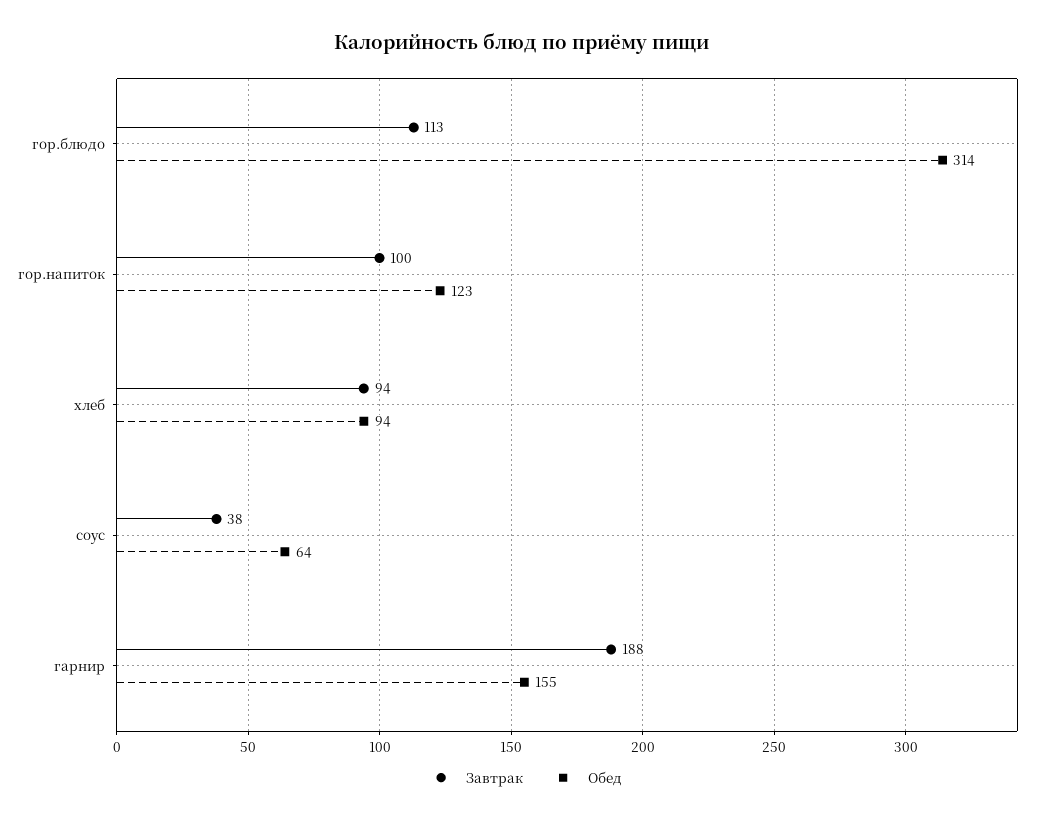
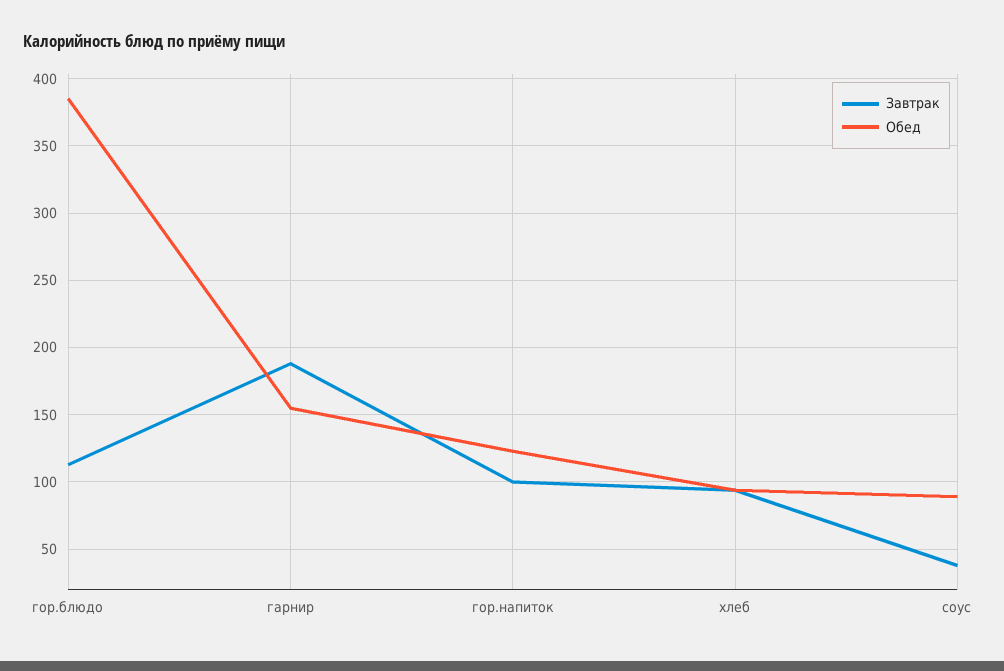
  {
    "Завтрак": {
      "гор.блюдо": 113,
      "гор.напиток": 100,
      "хлеб": 94,
      "соус": 38,
      "гарнир": 188
    },
    "Обед": {
-     "гор.блюдо": 314,
+     "гор.блюдо": 385,
      "гор.напиток": 123,
      "хлеб": 94,
-     "соус": 64,
+     "соус": 90,
      "гарнир": 155
    }
  }

